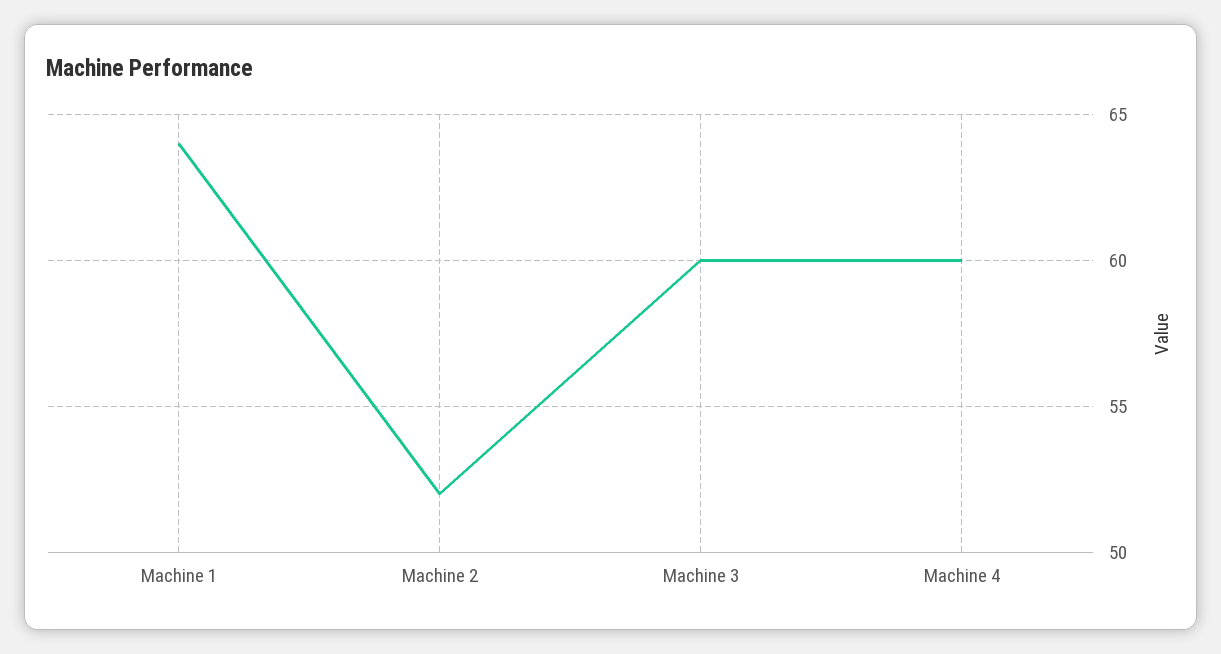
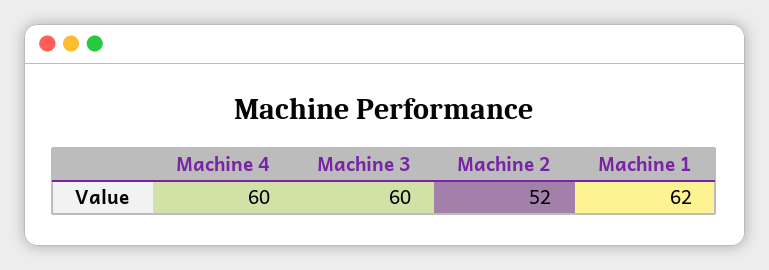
  {
-   "Machine 1": 64,
+   "Machine 1": 62,
    "Machine 2": 52,
    "Machine 3": 60,
    "Machine 4": 60
  }

